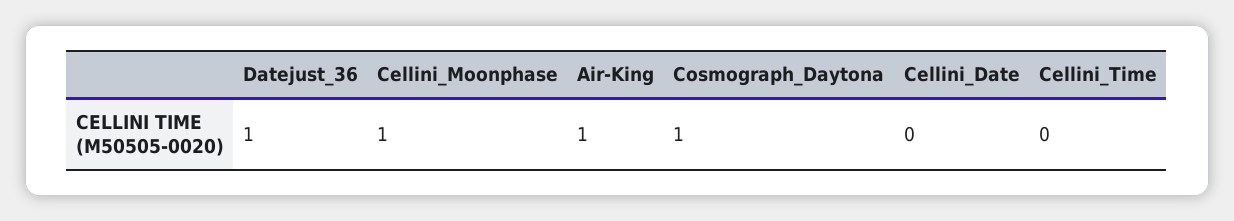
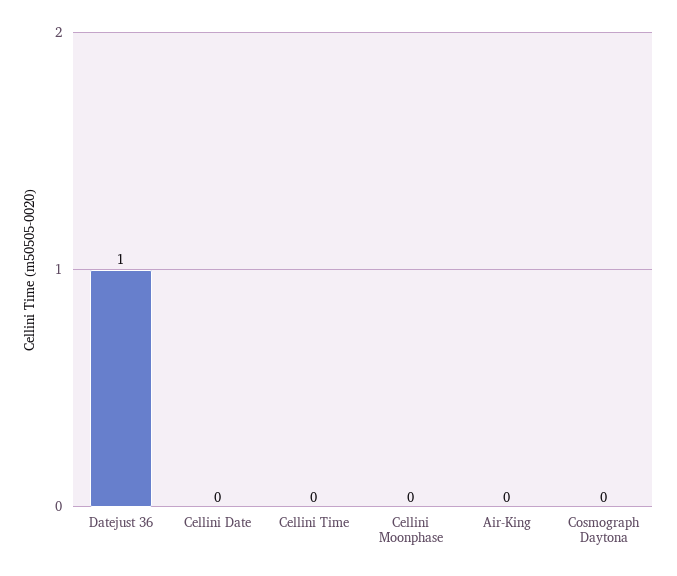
  {
    "Datejust_36": 1,
-   "Cellini_Moonphase": 1,
+   "Cellini_Moonphase": 0,
-   "Air-King": 1,
+   "Air-King": 0,
-   "Cosmograph_Daytona": 1,
+   "Cosmograph_Daytona": 0,
    "Cellini_Date": 0,
    "Cellini_Time": 0
  }

